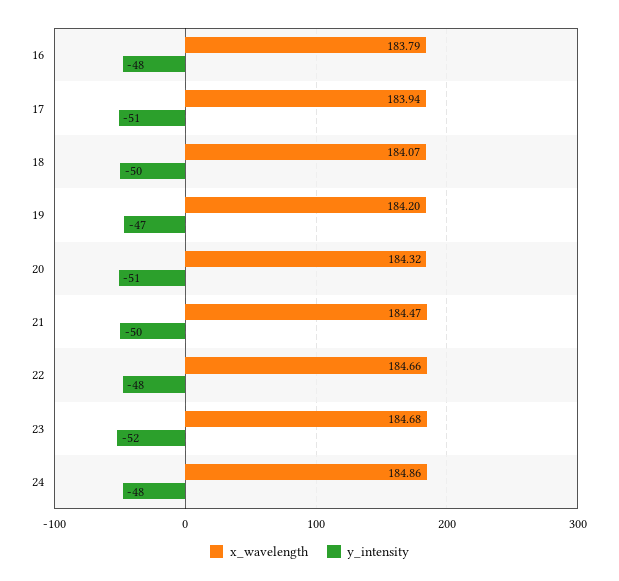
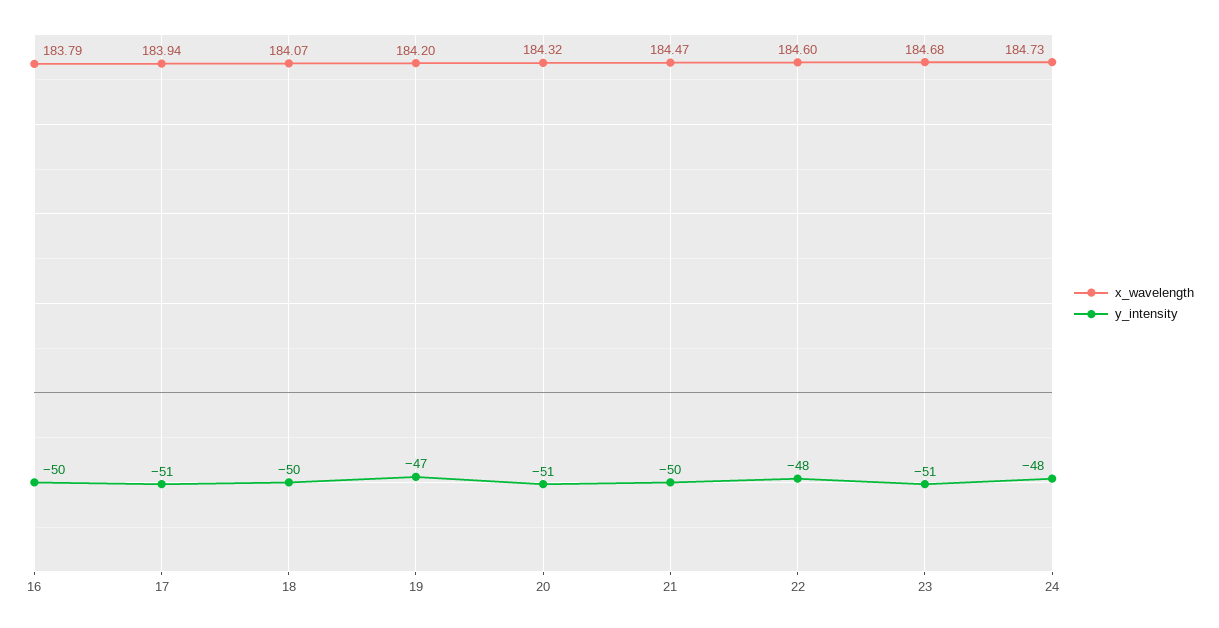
  {
    "x_wavelength": {
      "16": 183.79,
      "17": 183.94,
      "18": 184.07,
      "19": 184.2,
      "20": 184.32,
      "21": 184.47,
-     "22": 184.66,
+     "22": 184.6,
      "23": 184.68,
-     "24": 184.86
+     "24": 184.73
    },
    "y_intensity": {
-     "16": -48,
+     "16": -50,
      "17": -51,
      "18": -50,
      "19": -47,
      "20": -51,
      "21": -50,
      "22": -48,
-     "23": -52,
+     "23": -51,
      "24": -48
    }
  }

